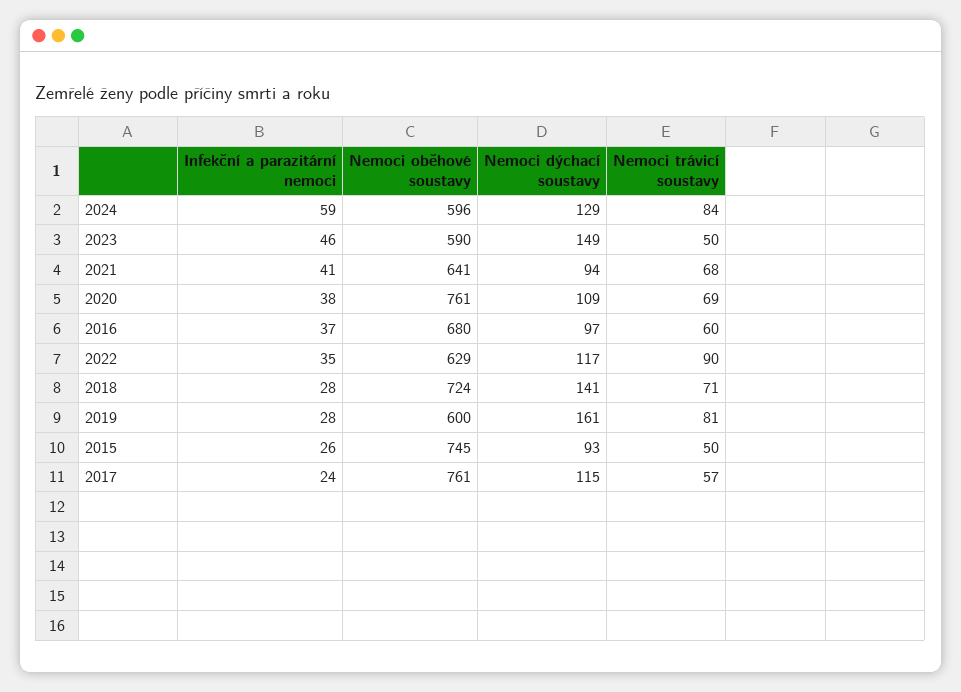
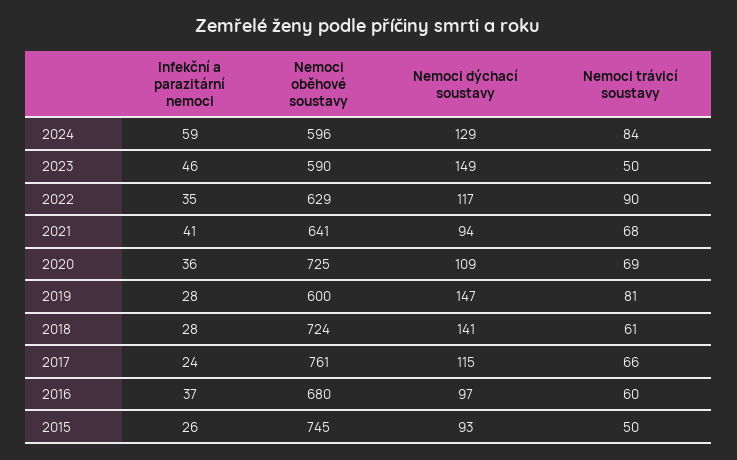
  {
    "Infekční a parazitární nemoci": {
      "2024": 59,
      "2023": 46,
      "2021": 41,
-     "2020": 38,
+     "2020": 36,
      "2016": 37,
      "2022": 35,
      "2018": 28,
      "2019": 28,
      "2015": 26,
      "2017": 24
    },
    "Nemoci oběhové soustavy": {
      "2024": 596,
      "2023": 590,
      "2021": 641,
-     "2020": 761,
+     "2020": 725,
      "2016": 680,
      "2022": 629,
      "2018": 724,
      "2019": 600,
      "2015": 745,
      "2017": 761
    },
    "Nemoci dýchací soustavy": {
      "2024": 129,
      "2023": 149,
      "2021": 94,
      "2020": 109,
      "2016": 97,
      "2022": 117,
      "2018": 141,
-     "2019": 161,
+     "2019": 147,
      "2015": 93,
      "2017": 115
    },
    "Nemoci trávicí soustavy": {
      "2024": 84,
      "2023": 50,
      "2021": 68,
      "2020": 69,
      "2016": 60,
      "2022": 90,
-     "2018": 71,
+     "2018": 61,
      "2019": 81,
      "2015": 50,
-     "2017": 57
+     "2017": 66
    }
  }

